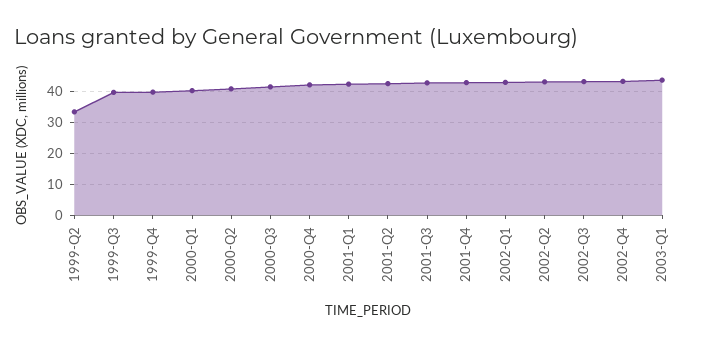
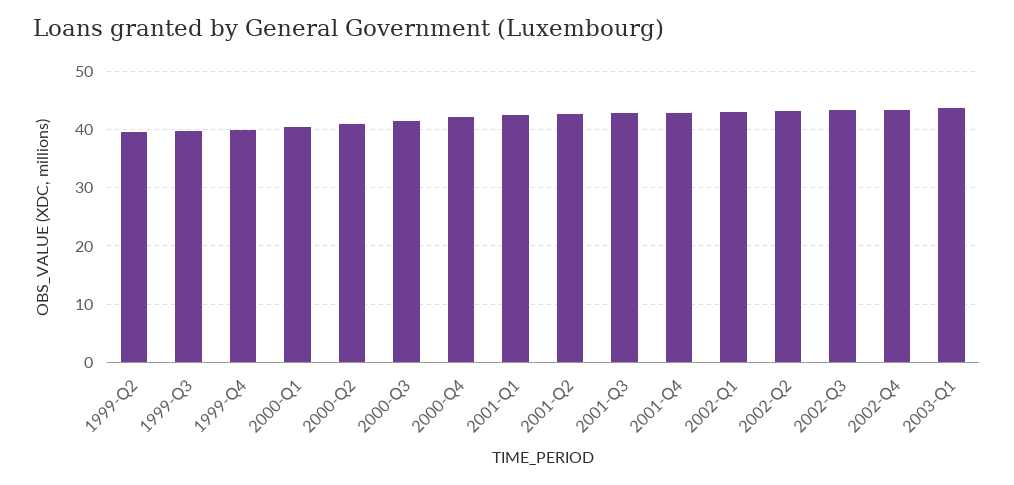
  {
-   "1999-Q2": 34,
+   "1999-Q2": 40,
    "1999-Q3": 40,
    "1999-Q4": 40,
    "2000-Q1": 40,
    "2000-Q2": 40,
    "2000-Q3": 42,
    "2000-Q4": 42,
    "2001-Q1": 42,
    "2001-Q2": 42,
    "2001-Q3": 42,
    "2001-Q4": 42,
    "2002-Q1": 42,
    "2002-Q2": 44,
    "2002-Q3": 44,
    "2002-Q4": 44,
    "2003-Q1": 44
  }

